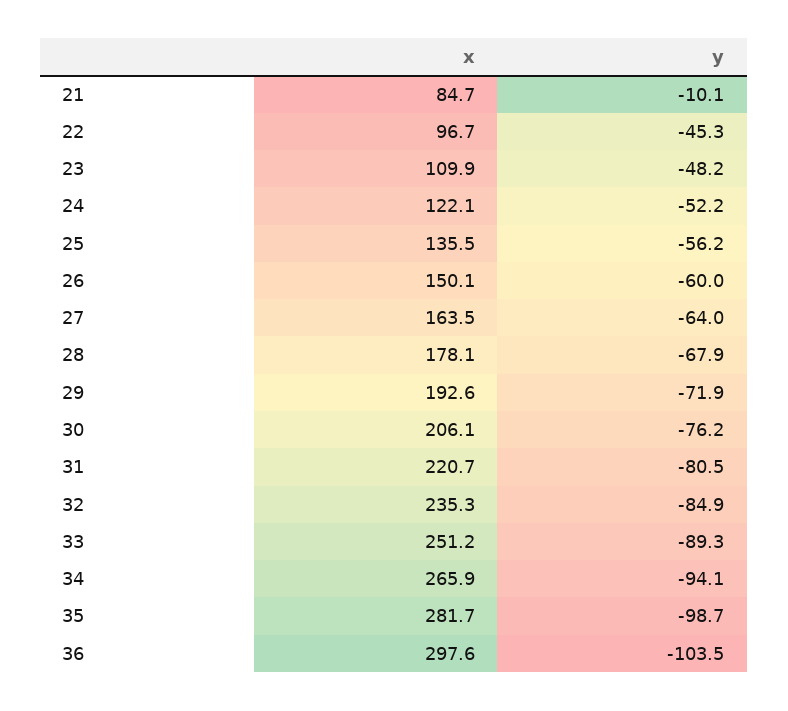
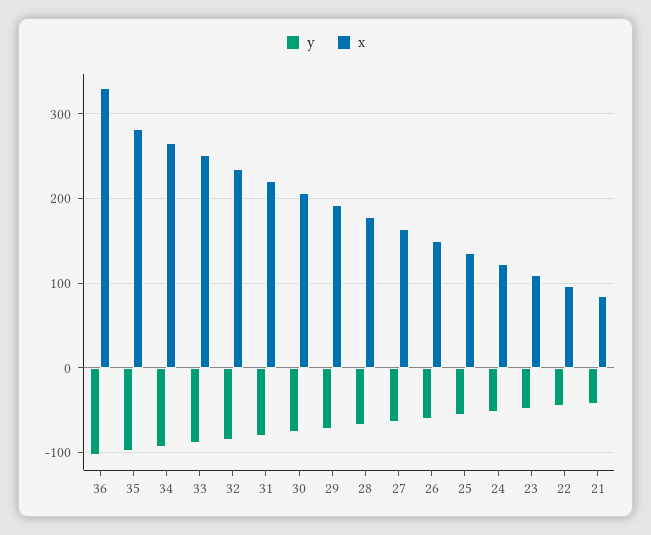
  {
    "x": {
      "21": 84.7,
      "22": 96.7,
      "23": 109.9,
      "24": 122.1,
      "25": 135.5,
      "26": 150.1,
      "27": 163.5,
      "28": 178.1,
      "29": 192.6,
      "30": 206.1,
      "31": 220.7,
      "32": 235.3,
      "33": 251.2,
      "34": 265.9,
      "35": 281.7,
-     "36": 297.6
+     "36": 330
    },
    "y": {
-     "21": -10.1,
+     "21": -40,
      "22": -45.3,
      "23": -48.2,
      "24": -52.2,
      "25": -56.2,
      "26": -60,
      "27": -64,
      "28": -67.9,
      "29": -71.9,
      "30": -76.2,
      "31": -80.5,
      "32": -84.9,
      "33": -89.3,
      "34": -94.1,
      "35": -98.7,
      "36": -103.5
    }
  }

